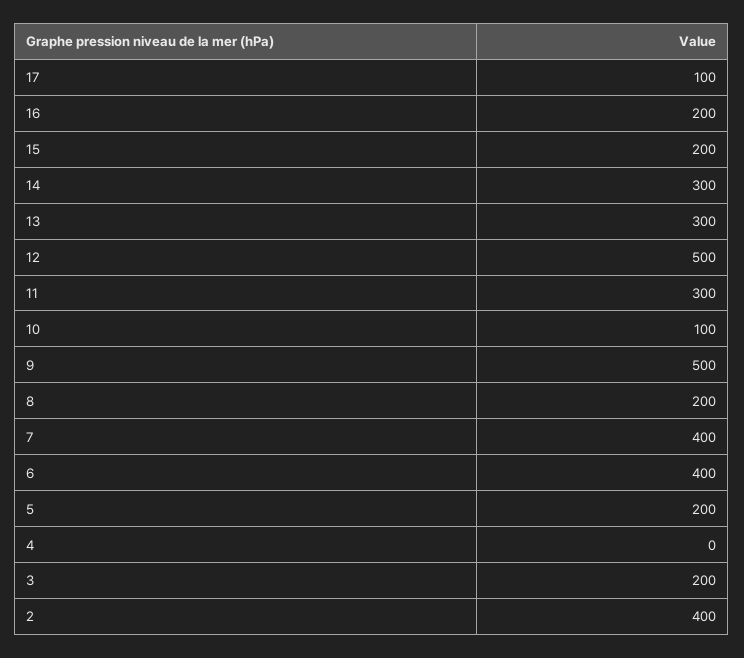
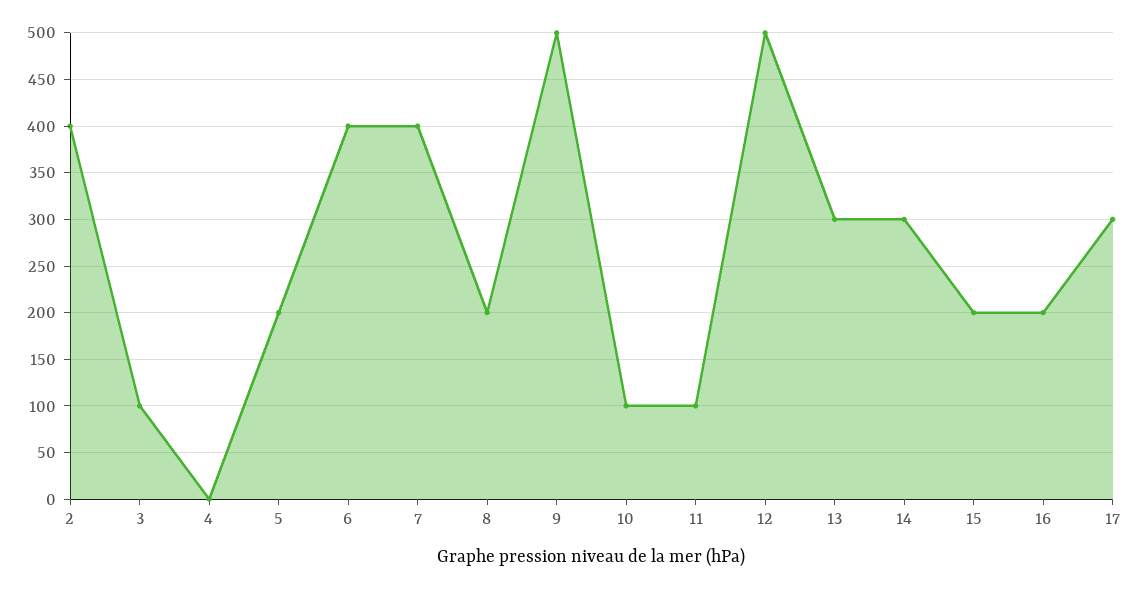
  {
-   "17": 100,
+   "17": 300,
    "16": 200,
    "15": 200,
    "14": 300,
    "13": 300,
    "12": 500,
-   "11": 300,
+   "11": 100,
    "10": 100,
    "9": 500,
    "8": 200,
    "7": 400,
    "6": 400,
    "5": 200,
    "4": 0,
-   "3": 200,
+   "3": 100,
    "2": 400
  }

